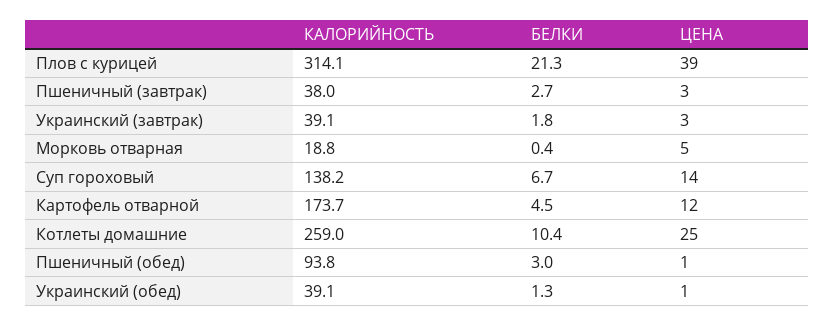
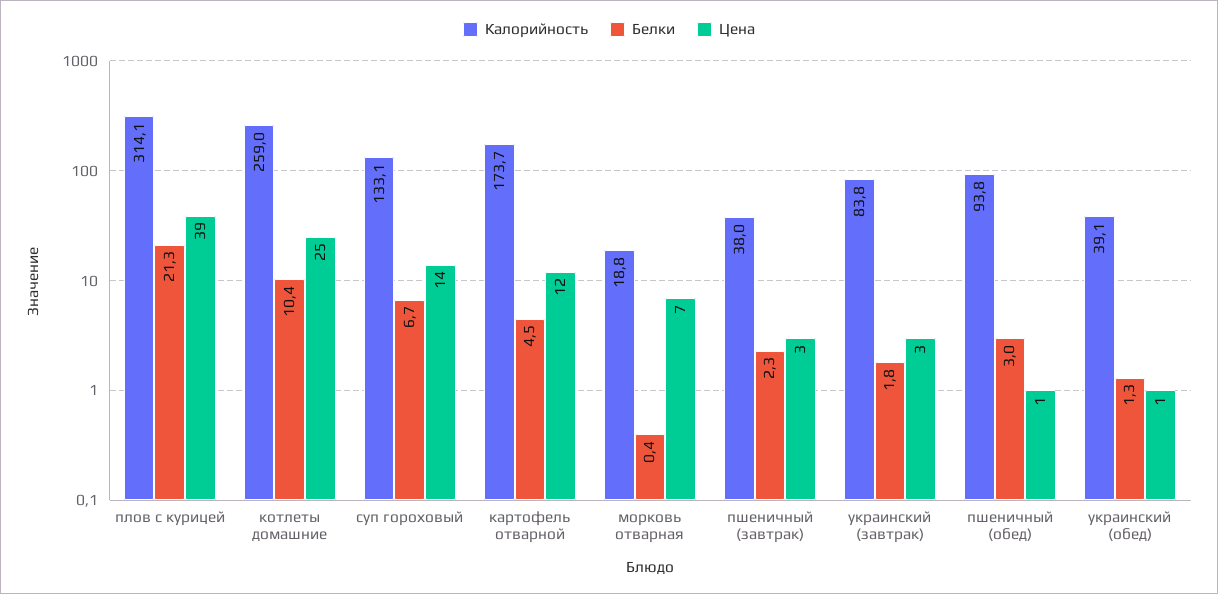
  {
    "КАЛОРИЙНОСТЬ": {
      "Плов с курицей": 314.1,
      "Пшеничный (завтрак)": 38,
-     "Украинский (завтрак)": 39.1,
+     "Украинский (завтрак)": 83.8,
      "Морковь отварная": 18.8,
-     "Суп гороховый": 138.2,
+     "Суп гороховый": 133.1,
      "Картофель отварной": 173.7,
      "Котлеты домашние": 259,
      "Пшеничный (обед)": 93.8,
      "Украинский (обед)": 39.1
    },
    "БЕЛКИ": {
      "Плов с курицей": 21.3,
-     "Пшеничный (завтрак)": 2.7,
+     "Пшеничный (завтрак)": 2.3,
      "Украинский (завтрак)": 1.8,
      "Морковь отварная": 0.4,
      "Суп гороховый": 6.7,
      "Картофель отварной": 4.5,
      "Котлеты домашние": 10.4,
      "Пшеничный (обед)": 3,
      "Украинский (обед)": 1.3
    },
    "ЦЕНА": {
      "Плов с курицей": 39,
      "Пшеничный (завтрак)": 3,
      "Украинский (завтрак)": 3,
-     "Морковь отварная": 5,
+     "Морковь отварная": 7,
      "Суп гороховый": 14,
      "Картофель отварной": 12,
      "Котлеты домашние": 25,
      "Пшеничный (обед)": 1,
      "Украинский (обед)": 1
    }
  }

